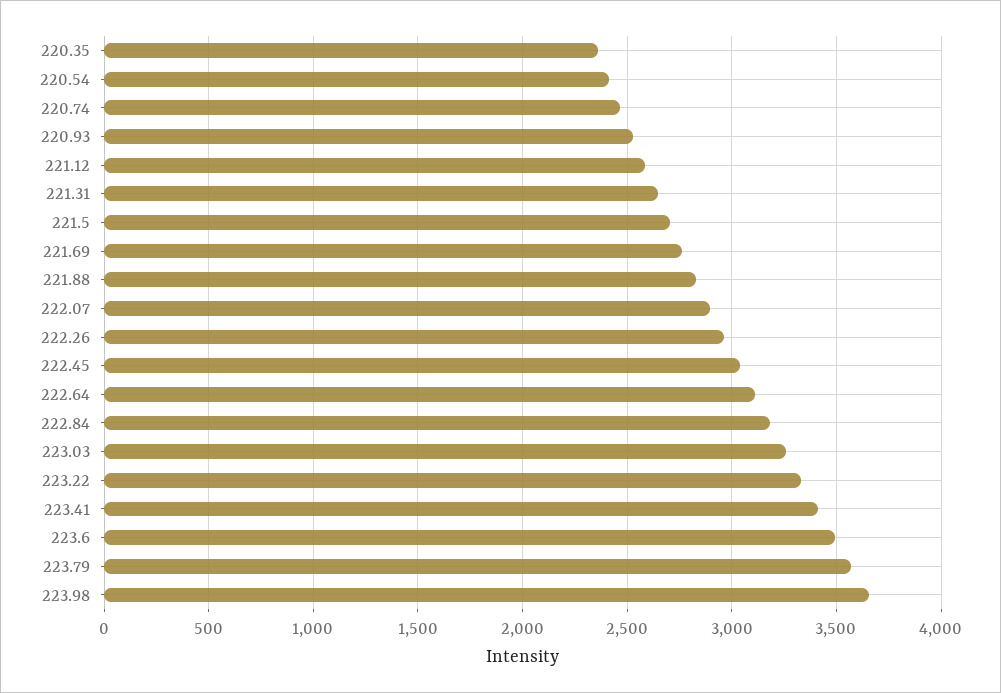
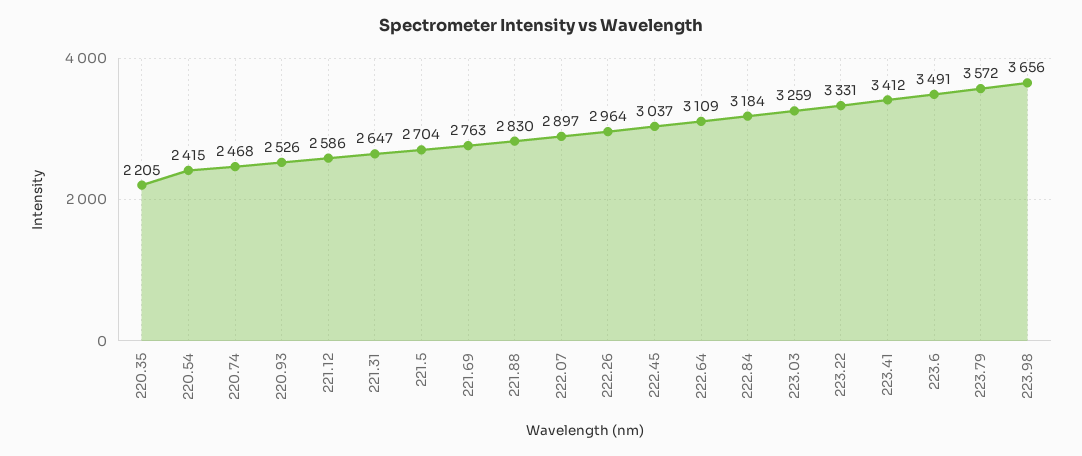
  {
-   "220.35": 2350,
+   "220.35": 2205,
    "220.54": 2415,
    "220.74": 2468,
    "220.93": 2526,
    "221.12": 2586,
    "221.31": 2647,
    "221.5": 2704,
    "221.69": 2763,
    "221.88": 2830,
    "222.07": 2897,
    "222.26": 2964,
    "222.45": 3037,
    "222.64": 3109,
    "222.84": 3184,
    "223.03": 3259,
    "223.22": 3331,
    "223.41": 3412,
    "223.6": 3491,
    "223.79": 3572,
    "223.98": 3656
  }

